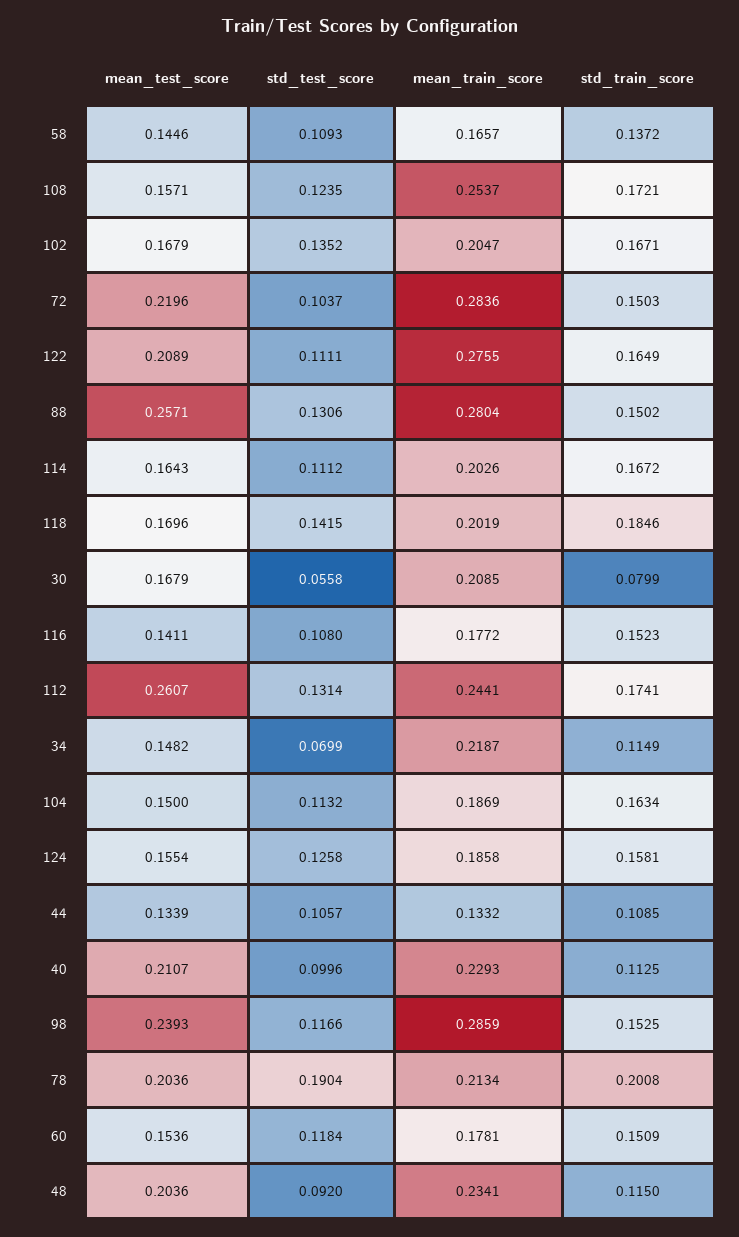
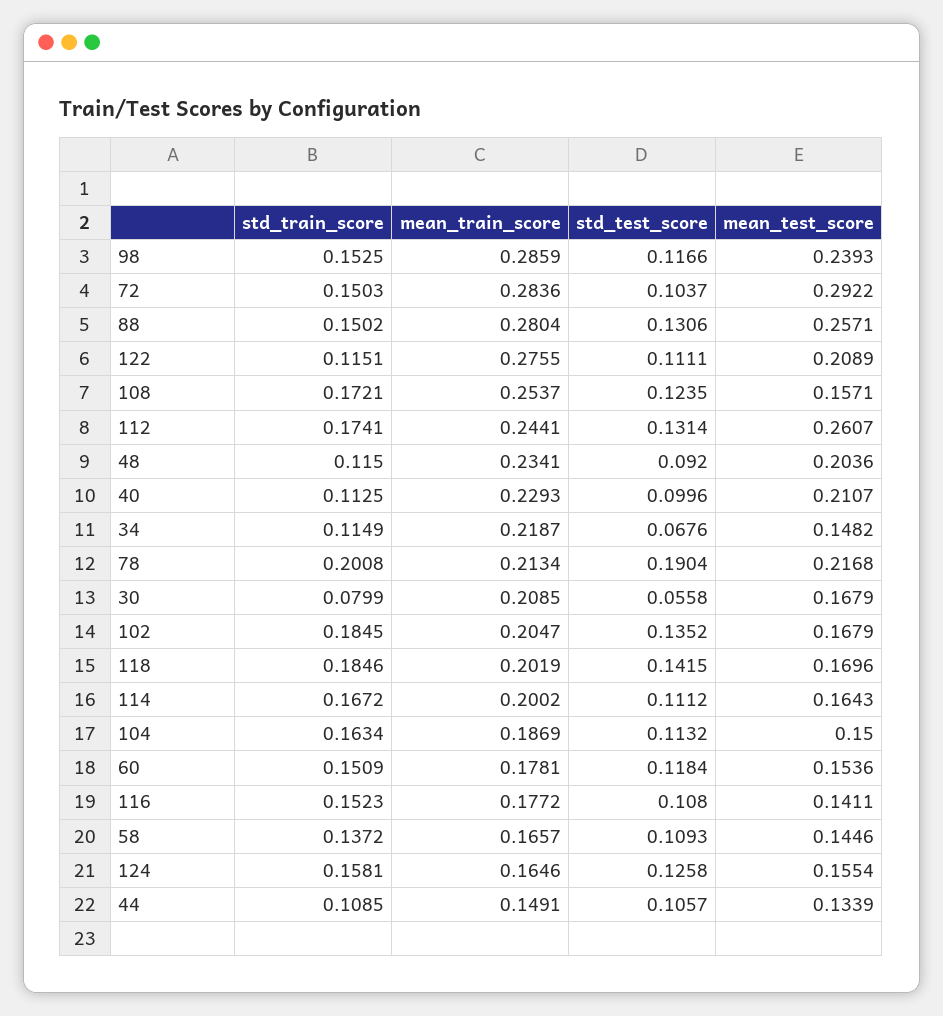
  {
    "mean_test_score": {
      "58": 0.1446,
      "108": 0.1571,
      "102": 0.1679,
-     "72": 0.2196,
+     "72": 0.2922,
      "122": 0.2089,
      "88": 0.2571,
      "114": 0.1643,
      "118": 0.1696,
      "30": 0.1679,
      "116": 0.1411,
      "112": 0.2607,
      "34": 0.1482,
      "104": 0.15,
      "124": 0.1554,
      "44": 0.1339,
      "40": 0.2107,
      "98": 0.2393,
-     "78": 0.2036,
+     "78": 0.2168,
      "60": 0.1536,
      "48": 0.2036
    },
    "std_test_score": {
      "58": 0.1093,
      "108": 0.1235,
      "102": 0.1352,
      "72": 0.1037,
      "122": 0.1111,
      "88": 0.1306,
      "114": 0.1112,
      "118": 0.1415,
      "30": 0.0558,
      "116": 0.108,
      "112": 0.1314,
-     "34": 0.0699,
+     "34": 0.0676,
      "104": 0.1132,
      "124": 0.1258,
      "44": 0.1057,
      "40": 0.0996,
      "98": 0.1166,
      "78": 0.1904,
      "60": 0.1184,
      "48": 0.092
    },
    "mean_train_score": {
      "58": 0.1657,
      "108": 0.2537,
      "102": 0.2047,
      "72": 0.2836,
      "122": 0.2755,
      "88": 0.2804,
-     "114": 0.2026,
+     "114": 0.2002,
      "118": 0.2019,
      "30": 0.2085,
      "116": 0.1772,
      "112": 0.2441,
      "34": 0.2187,
      "104": 0.1869,
-     "124": 0.1858,
+     "124": 0.1646,
-     "44": 0.1332,
+     "44": 0.1491,
      "40": 0.2293,
      "98": 0.2859,
      "78": 0.2134,
      "60": 0.1781,
      "48": 0.2341
    },
    "std_train_score": {
      "58": 0.1372,
      "108": 0.1721,
-     "102": 0.1671,
+     "102": 0.1845,
      "72": 0.1503,
-     "122": 0.1649,
+     "122": 0.1151,
      "88": 0.1502,
      "114": 0.1672,
      "118": 0.1846,
      "30": 0.0799,
      "116": 0.1523,
      "112": 0.1741,
      "34": 0.1149,
      "104": 0.1634,
      "124": 0.1581,
      "44": 0.1085,
      "40": 0.1125,
      "98": 0.1525,
      "78": 0.2008,
      "60": 0.1509,
      "48": 0.115
    }
  }

